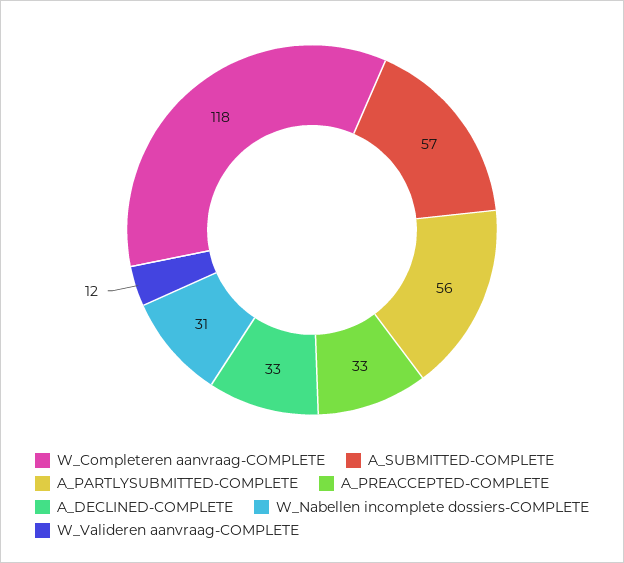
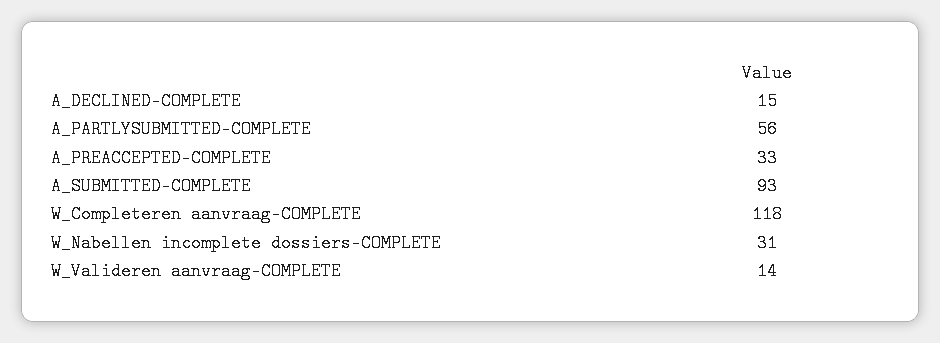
  {
    "W_Completeren aanvraag-COMPLETE": 118,
-   "A_SUBMITTED-COMPLETE": 57,
+   "A_SUBMITTED-COMPLETE": 93,
    "A_PARTLYSUBMITTED-COMPLETE": 56,
    "A_PREACCEPTED-COMPLETE": 33,
-   "A_DECLINED-COMPLETE": 33,
+   "A_DECLINED-COMPLETE": 15,
    "W_Nabellen incomplete dossiers-COMPLETE": 31,
-   "W_Valideren aanvraag-COMPLETE": 12
+   "W_Valideren aanvraag-COMPLETE": 14
  }

